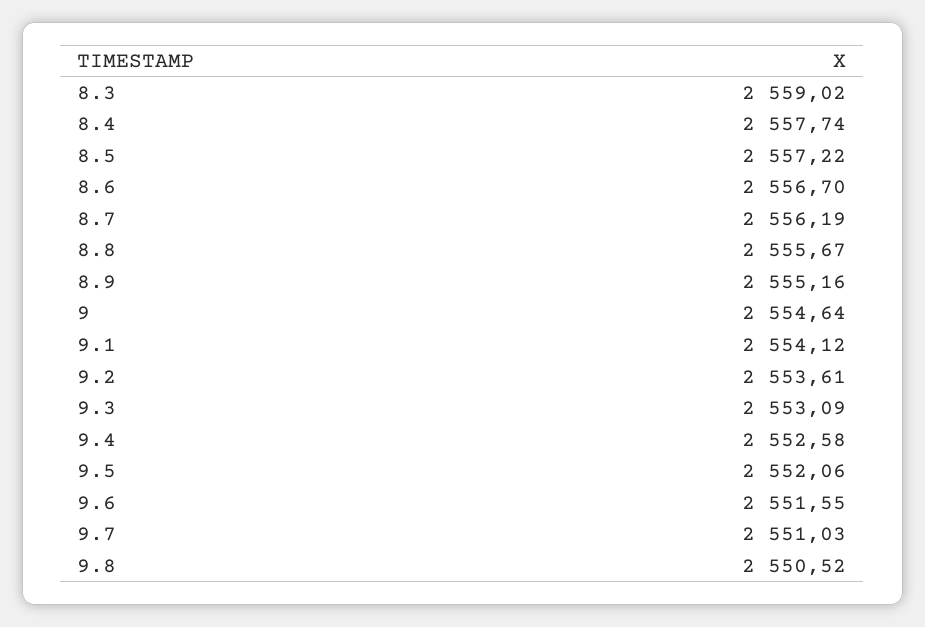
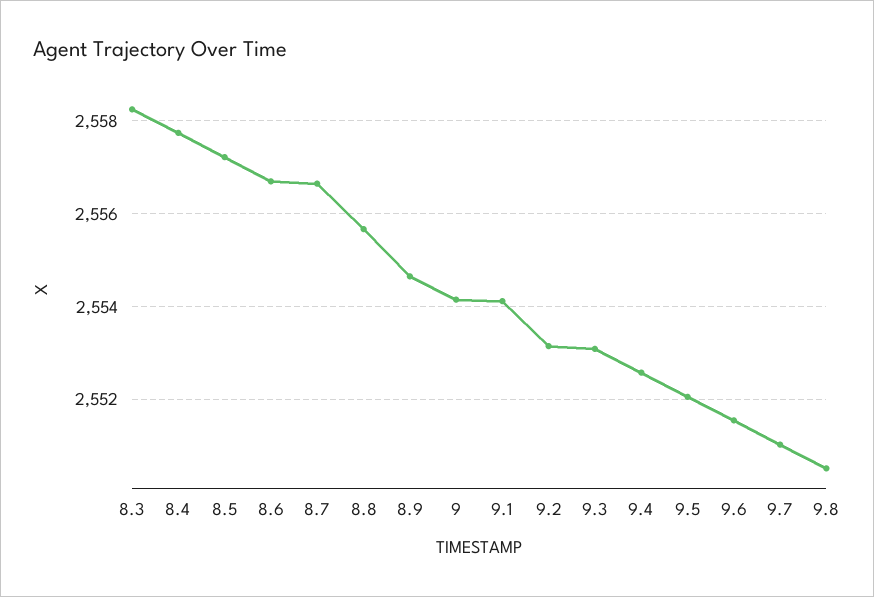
  {
-   "8.3": 2559.02,
+   "8.3": 2558.2,
    "8.4": 2557.74,
    "8.5": 2557.22,
    "8.6": 2556.7,
-   "8.7": 2556.19,
+   "8.7": 2556.6,
    "8.8": 2555.67,
-   "8.9": 2555.16,
+   "8.9": 2554.6,
-   "9": 2554.64,
+   "9": 2554.2,
    "9.1": 2554.12,
-   "9.2": 2553.61,
+   "9.2": 2553.2,
    "9.3": 2553.09,
    "9.4": 2552.58,
    "9.5": 2552.06,
    "9.6": 2551.55,
    "9.7": 2551.03,
    "9.8": 2550.52
  }

